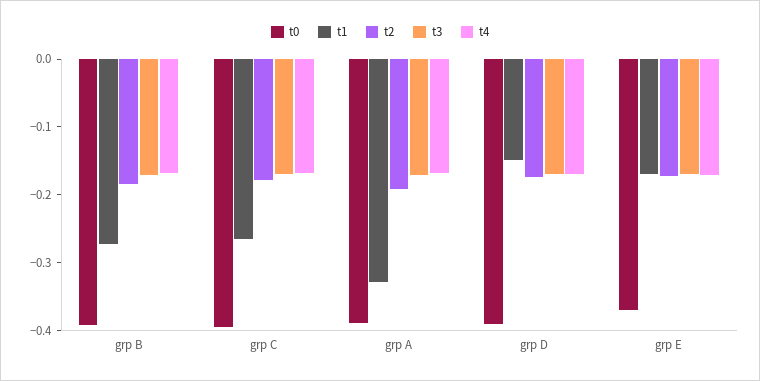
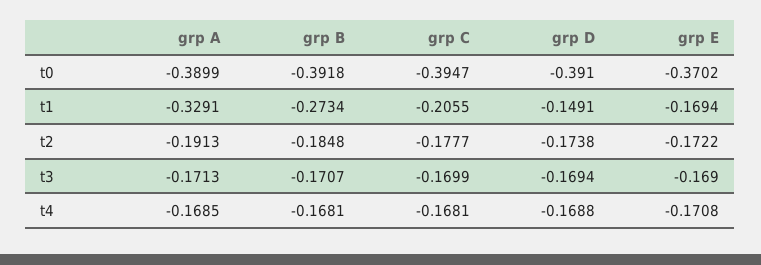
  {
    "t0": {
      "grp B": -0.3918,
      "grp C": -0.3947,
      "grp A": -0.3899,
      "grp D": -0.391,
      "grp E": -0.3702
    },
    "t1": {
      "grp B": -0.2734,
-     "grp C": -0.26,
+     "grp C": -0.2055,
      "grp A": -0.3291,
      "grp D": -0.1491,
      "grp E": -0.1694
    },
    "t2": {
      "grp B": -0.1848,
      "grp C": -0.1777,
      "grp A": -0.1913,
      "grp D": -0.1738,
      "grp E": -0.1722
    },
    "t3": {
      "grp B": -0.1707,
      "grp C": -0.1699,
      "grp A": -0.1713,
      "grp D": -0.1694,
      "grp E": -0.169
    },
    "t4": {
      "grp B": -0.1681,
      "grp C": -0.1681,
      "grp A": -0.1685,
      "grp D": -0.1688,
      "grp E": -0.1708
    }
  }

